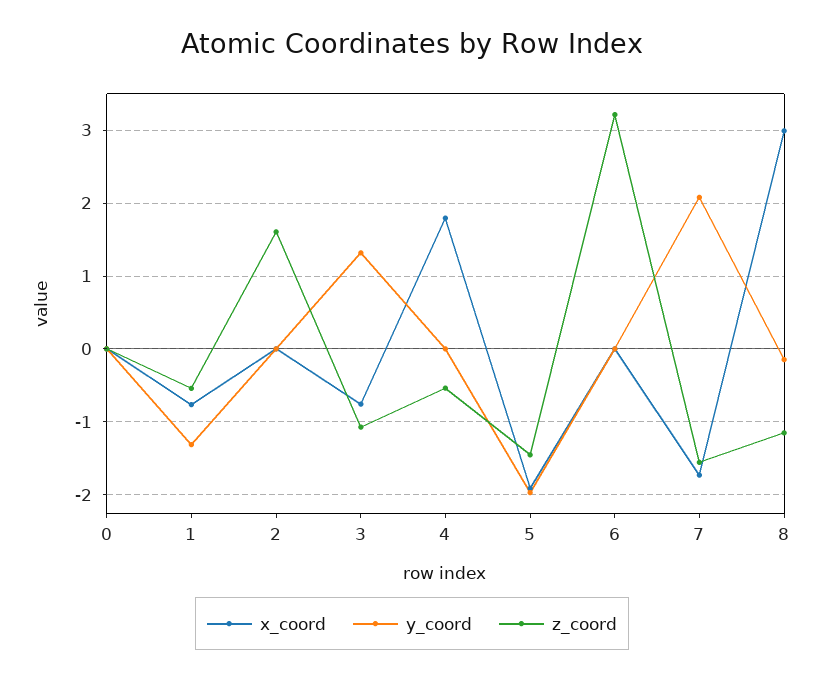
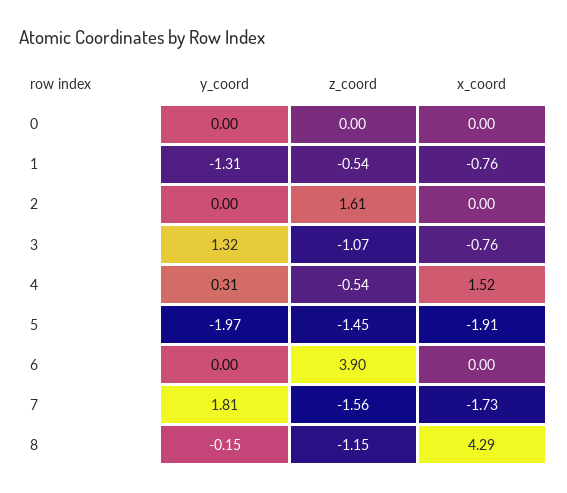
  {
    "x_coord": {
      "0": 0,
      "1": -0.76,
      "2": 0,
      "3": -0.76,
-     "4": 1.8,
+     "4": 1.52,
      "5": -1.91,
      "6": 0,
      "7": -1.73,
-     "8": 3
+     "8": 4.29
    },
    "y_coord": {
      "0": 0,
      "1": -1.31,
      "2": 0,
      "3": 1.32,
-     "4": 0,
+     "4": 0.31,
      "5": -1.97,
      "6": 0,
-     "7": 2.1,
+     "7": 1.81,
      "8": -0.15
    },
    "z_coord": {
      "0": 0,
      "1": -0.54,
      "2": 1.61,
      "3": -1.07,
      "4": -0.54,
      "5": -1.45,
-     "6": 3.2,
+     "6": 3.9,
      "7": -1.56,
      "8": -1.15
    }
  }

